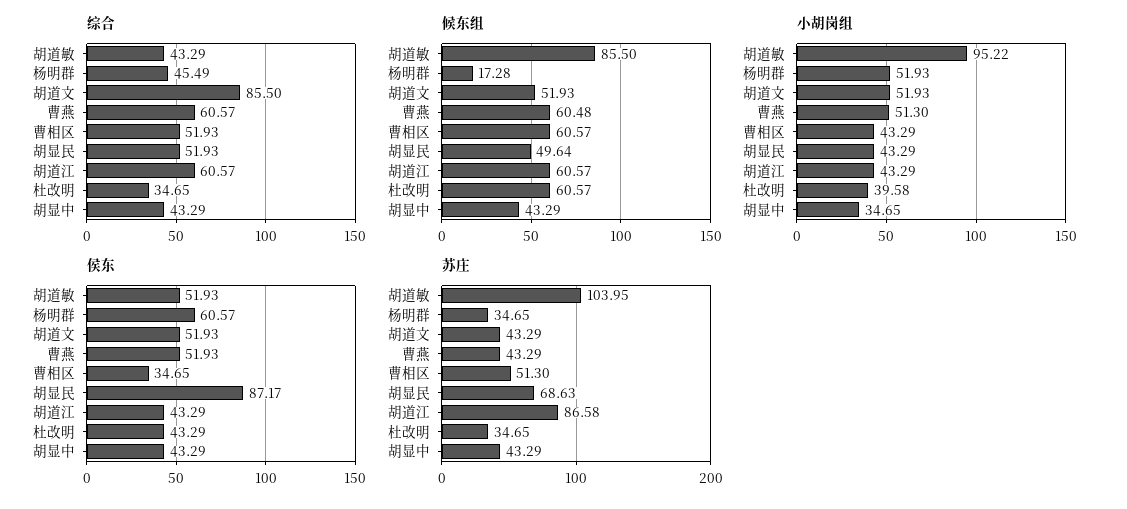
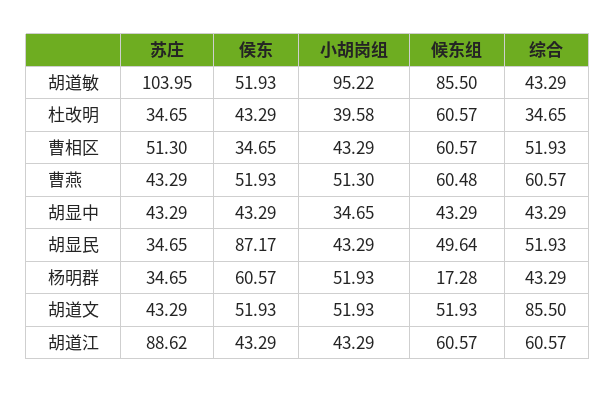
  {
    "综合": {
      "胡道敏": 43.29,
-     "杨明群": 45.49,
+     "杨明群": 43.29,
      "胡道文": 85.5,
      "曹燕": 60.57,
      "曹相区": 51.93,
      "胡显民": 51.93,
      "胡道江": 60.57,
      "杜改明": 34.65,
      "胡显中": 43.29
    },
    "候东组": {
      "胡道敏": 85.5,
      "杨明群": 17.28,
      "胡道文": 51.93,
      "曹燕": 60.48,
      "曹相区": 60.57,
      "胡显民": 49.64,
      "胡道江": 60.57,
      "杜改明": 60.57,
      "胡显中": 43.29
    },
    "小胡岗组": {
      "胡道敏": 95.22,
      "杨明群": 51.93,
      "胡道文": 51.93,
      "曹燕": 51.3,
      "曹相区": 43.29,
      "胡显民": 43.29,
      "胡道江": 43.29,
      "杜改明": 39.58,
      "胡显中": 34.65
    },
    "侯东": {
      "胡道敏": 51.93,
      "杨明群": 60.57,
      "胡道文": 51.93,
      "曹燕": 51.93,
      "曹相区": 34.65,
      "胡显民": 87.17,
      "胡道江": 43.29,
      "杜改明": 43.29,
      "胡显中": 43.29
    },
    "苏庄": {
      "胡道敏": 103.95,
      "杨明群": 34.65,
      "胡道文": 43.29,
      "曹燕": 43.29,
      "曹相区": 51.3,
-     "胡显民": 68.63,
+     "胡显民": 34.65,
-     "胡道江": 86.58,
+     "胡道江": 88.62,
      "杜改明": 34.65,
      "胡显中": 43.29
    }
  }

